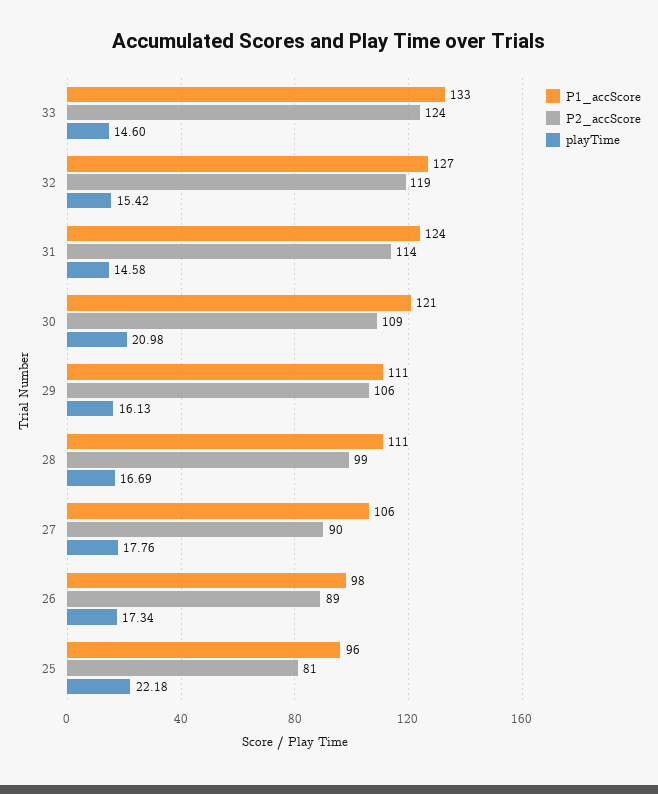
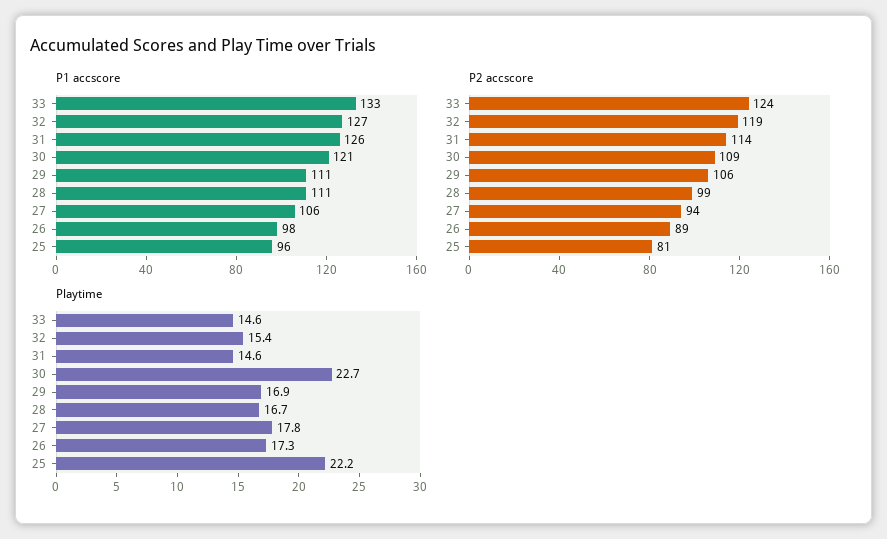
  {
    "P1_accScore": {
      "33": 133,
      "32": 127,
-     "31": 124,
+     "31": 126,
      "30": 121,
      "29": 111,
      "28": 111,
      "27": 106,
      "26": 98,
      "25": 96
    },
    "P2_accScore": {
      "33": 124,
      "32": 119,
      "31": 114,
      "30": 109,
      "29": 106,
      "28": 99,
-     "27": 90,
+     "27": 94,
      "26": 89,
      "25": 81
    },
    "playTime": {
      "33": 14.6,
      "32": 15.42,
      "31": 14.58,
-     "30": 20.98,
+     "30": 22.7,
-     "29": 16.13,
+     "29": 16.9,
      "28": 16.69,
      "27": 17.76,
      "26": 17.34,
      "25": 22.18
    }
  }

